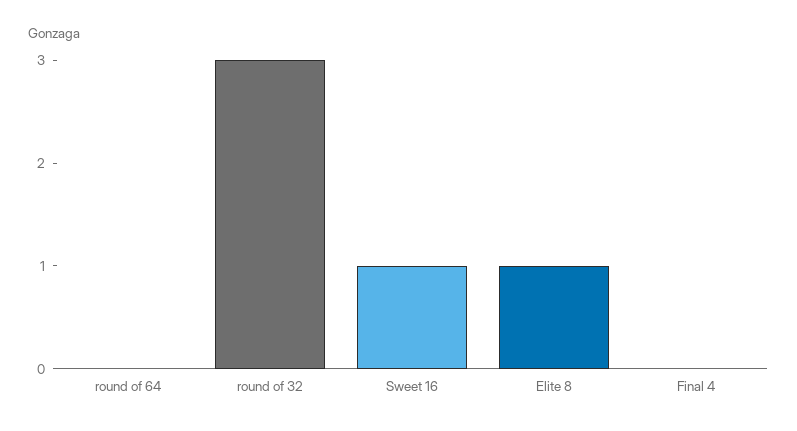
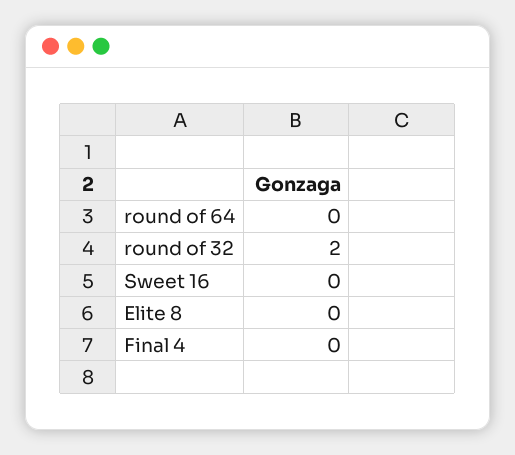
  {
    "round of 64": 0,
-   "round of 32": 3,
+   "round of 32": 2,
-   "Sweet 16": 1,
+   "Sweet 16": 0,
-   "Elite 8": 1,
+   "Elite 8": 0,
    "Final 4": 0
  }

